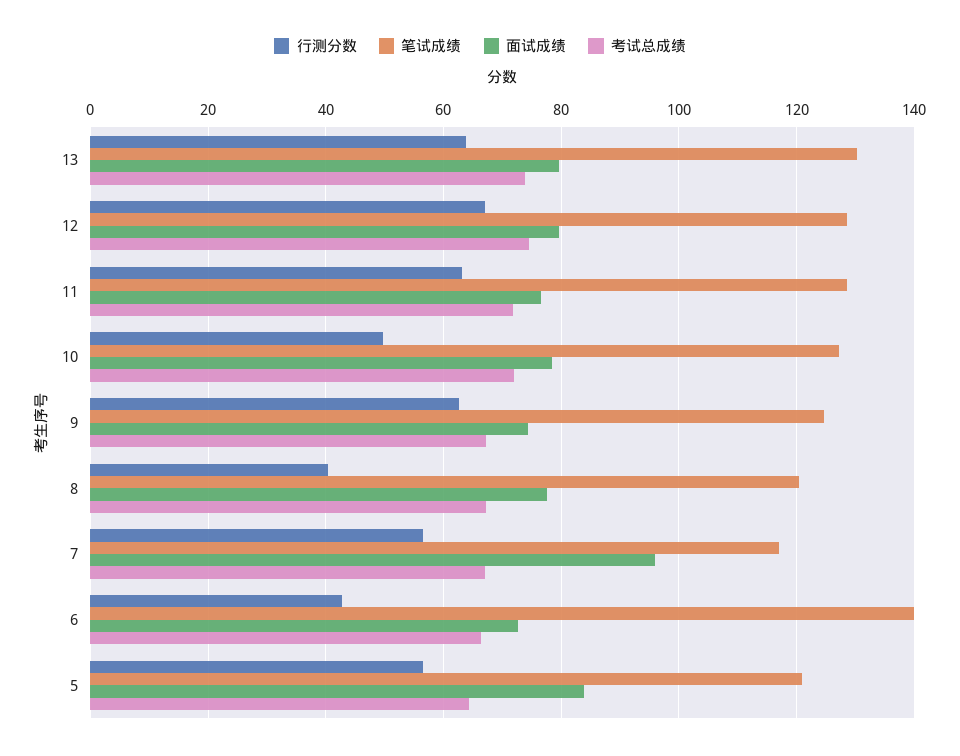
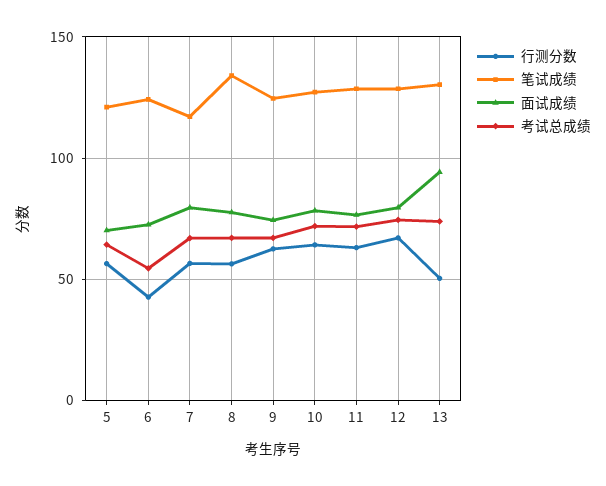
  {
    "行测分数": {
-     "13": 64,
+     "13": 50,
      "12": 68,
      "11": 64,
-     "10": 50,
+     "10": 65,
      "9": 62,
-     "8": 40,
+     "8": 55,
      "7": 56,
      "6": 42,
      "5": 56
    },
    "笔试成绩": {
      "13": 130,
      "12": 128,
      "11": 128,
      "10": 128,
      "9": 124,
-     "8": 120,
+     "8": 135,
      "7": 118,
-     "6": 140,
+     "6": 125,
      "5": 122
    },
    "面试成绩": {
-     "13": 80,
+     "13": 95,
      "12": 80,
      "11": 76,
      "10": 78,
      "9": 74,
      "8": 78,
-     "7": 96,
+     "7": 80,
      "6": 72,
-     "5": 84
+     "5": 70
    },
    "考试总成绩": {
      "13": 74,
      "12": 74,
      "11": 72,
      "10": 72,
      "9": 68,
      "8": 68,
      "7": 66,
-     "6": 66,
+     "6": 55,
      "5": 64
    }
  }

